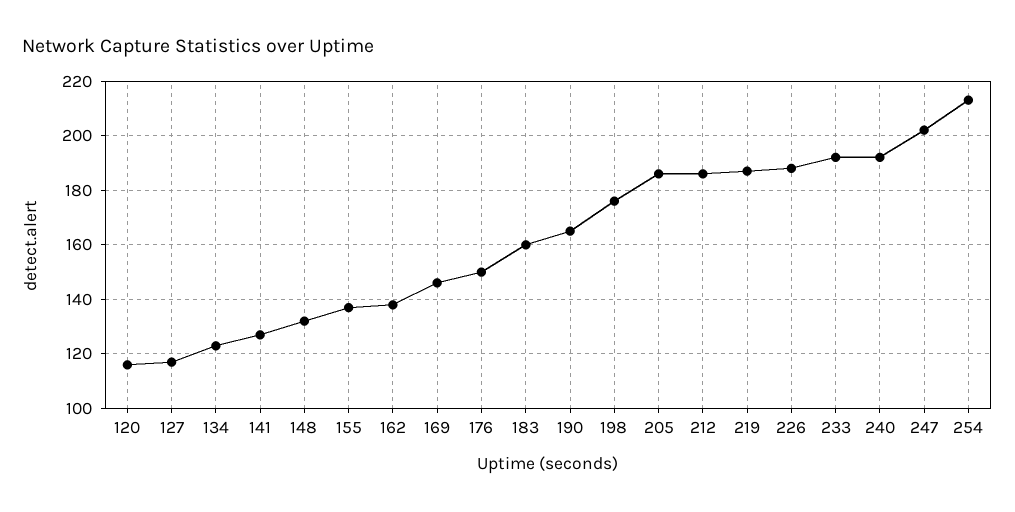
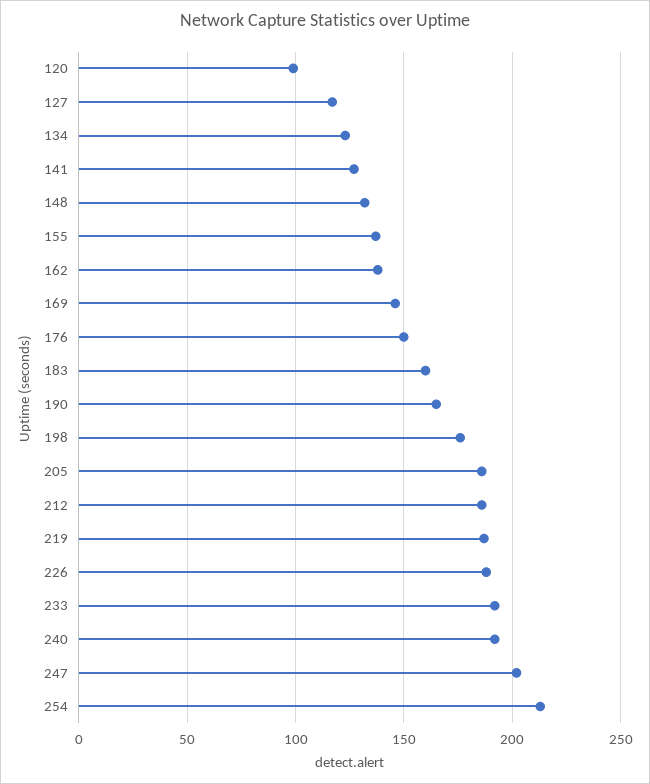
  {
-   "120": 115,
+   "120": 100,
    "127": 115,
    "134": 125,
    "141": 125,
    "148": 130,
    "155": 135,
    "162": 140,
    "169": 145,
    "176": 150,
    "183": 160,
    "190": 165,
    "198": 175,
    "205": 185,
    "212": 185,
    "219": 185,
    "226": 190,
    "233": 190,
    "240": 190,
    "247": 200,
    "254": 215
  }

